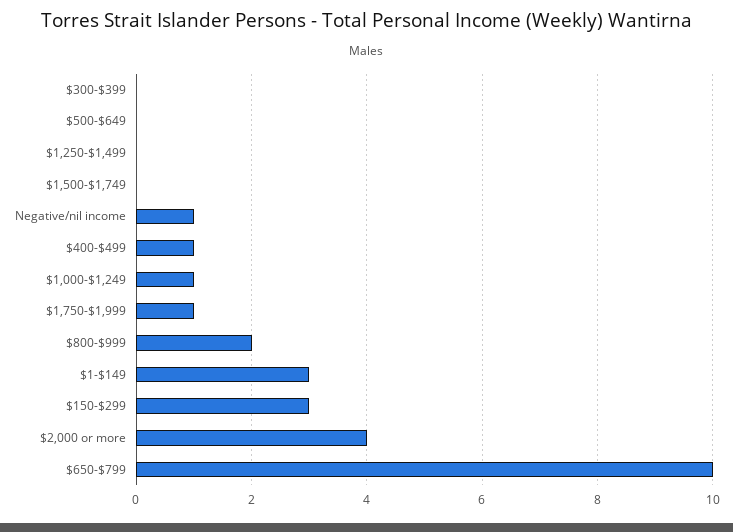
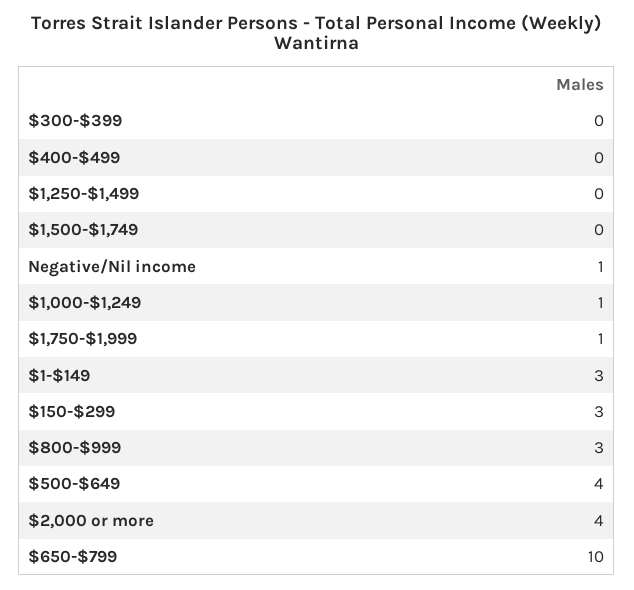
  {
    "$300-$399": 0,
-   "$500-$649": 0,
+   "$500-$649": 4,
    "$1,250-$1,499": 0,
    "$1,500-$1,749": 0,
    "Negative/nil income": 1,
-   "$400-$499": 1,
+   "$400-$499": 0,
    "$1,000-$1,249": 1,
    "$1,750-$1,999": 1,
-   "$800-$999": 2,
+   "$800-$999": 3,
    "$1-$149": 3,
    "$150-$299": 3,
    "$2,000 or more": 4,
    "$650-$799": 10
  }

